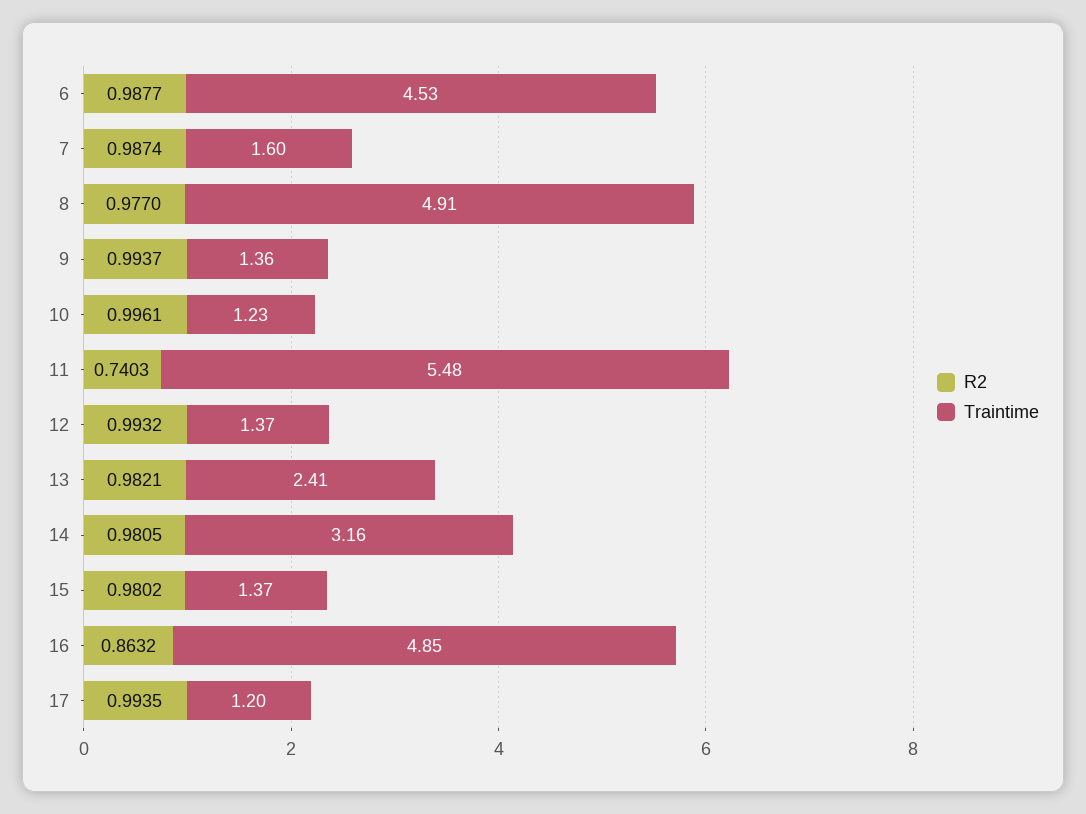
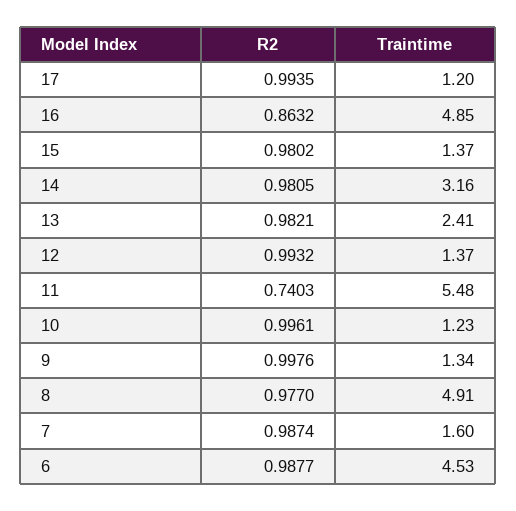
  {
    "R2": {
      "6": 0.9877,
      "7": 0.9874,
      "8": 0.977,
-     "9": 0.9937,
+     "9": 0.9976,
      "10": 0.9961,
      "11": 0.7403,
      "12": 0.9932,
      "13": 0.9821,
      "14": 0.9805,
      "15": 0.9802,
      "16": 0.8632,
      "17": 0.9935
    },
    "Traintime": {
      "6": 4.53,
      "7": 1.6,
      "8": 4.91,
-     "9": 1.36,
+     "9": 1.34,
      "10": 1.23,
      "11": 5.48,
      "12": 1.37,
      "13": 2.41,
      "14": 3.16,
      "15": 1.37,
      "16": 4.85,
      "17": 1.2
    }
  }

